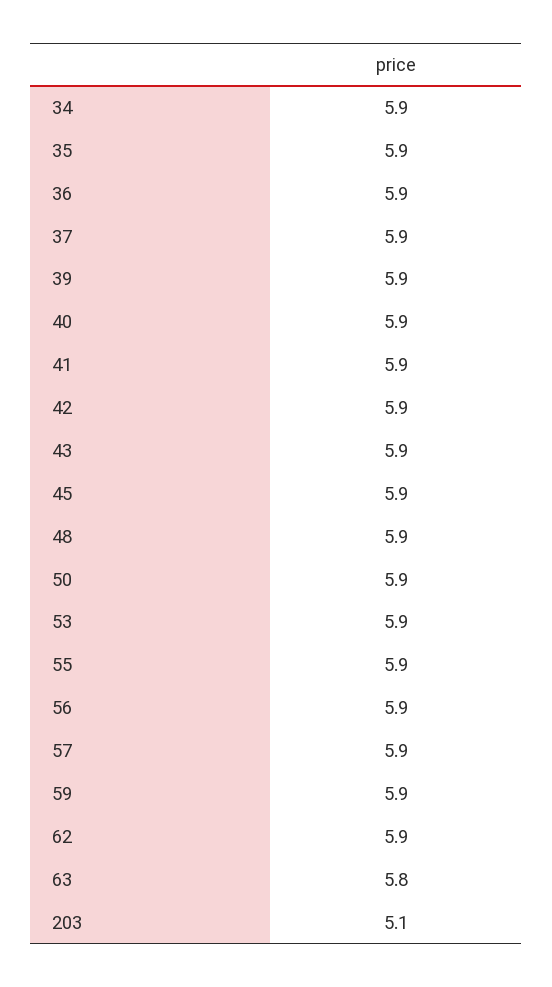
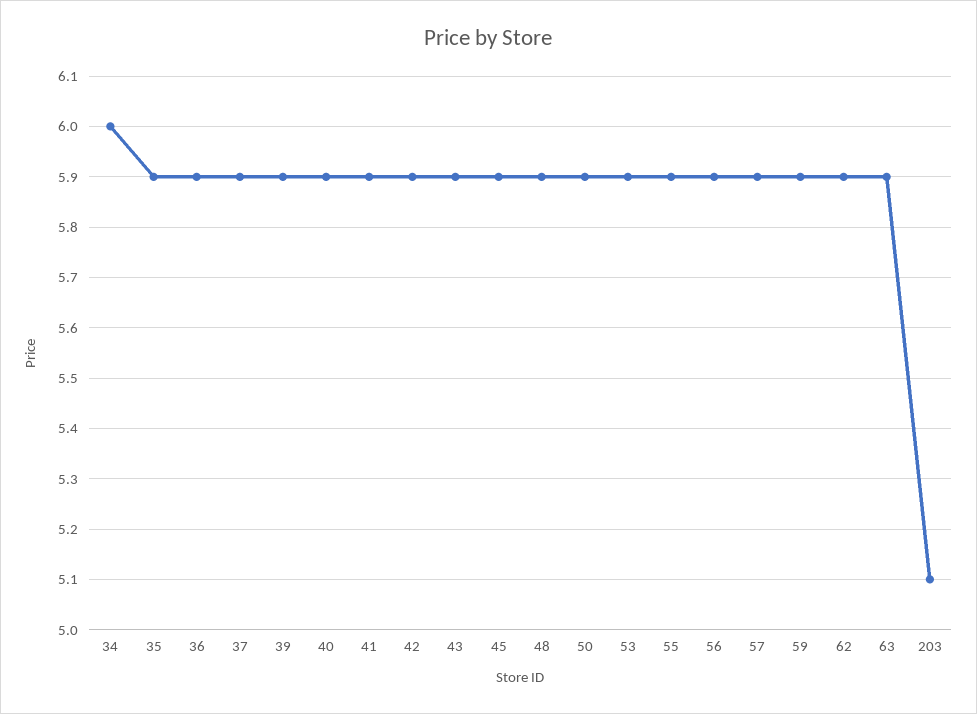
  {
-   "34": 5.9,
+   "34": 6,
    "35": 5.9,
    "36": 5.9,
    "37": 5.9,
    "39": 5.9,
    "40": 5.9,
    "41": 5.9,
    "42": 5.9,
    "43": 5.9,
    "45": 5.9,
    "48": 5.9,
    "50": 5.9,
    "53": 5.9,
    "55": 5.9,
    "56": 5.9,
    "57": 5.9,
    "59": 5.9,
    "62": 5.9,
-   "63": 5.8,
+   "63": 5.9,
    "203": 5.1
  }

